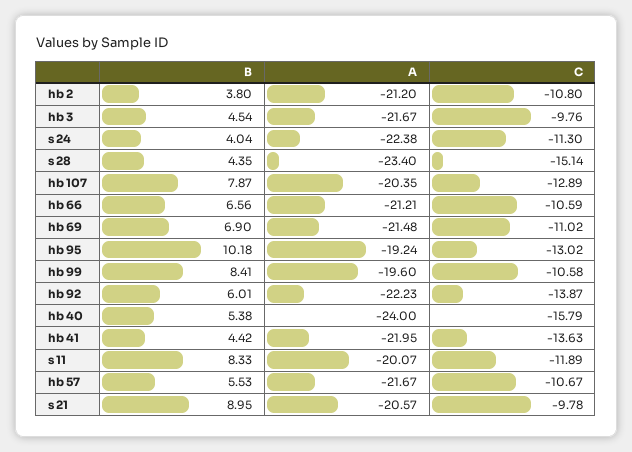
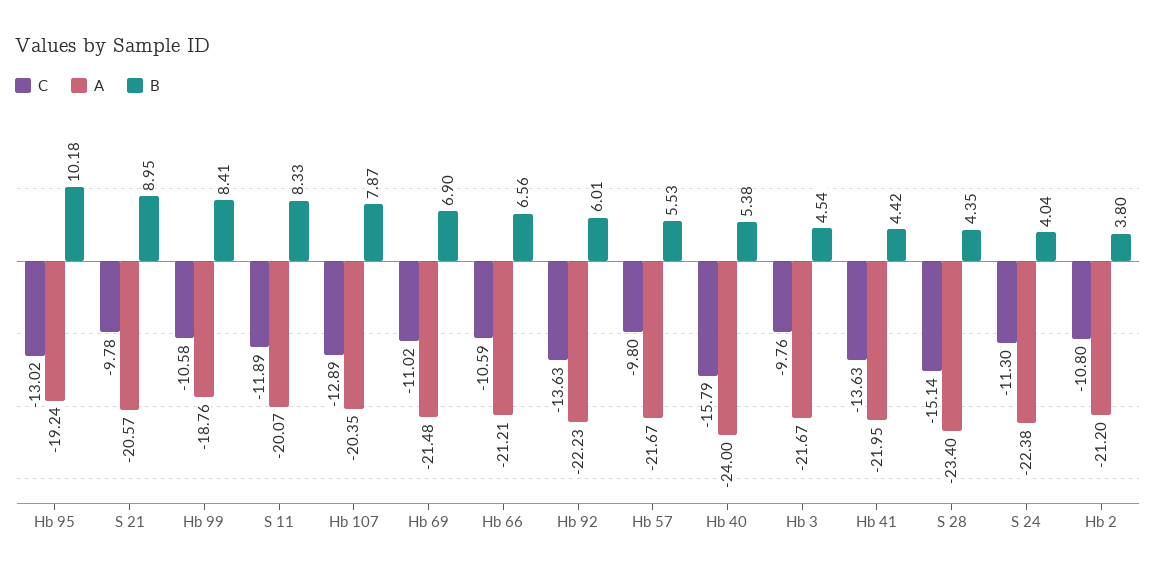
  {
    "B": {
      "hb 2": 3.8,
      "hb 3": 4.54,
      "s 24": 4.04,
      "s 28": 4.35,
      "hb 107": 7.87,
      "hb 66": 6.56,
      "hb 69": 6.9,
      "hb 95": 10.18,
      "hb 99": 8.41,
      "hb 92": 6.01,
      "hb 40": 5.38,
      "hb 41": 4.42,
      "s 11": 8.33,
      "hb 57": 5.53,
      "s 21": 8.95
    },
    "A": {
      "hb 2": -21.2,
      "hb 3": -21.67,
      "s 24": -22.38,
      "s 28": -23.4,
      "hb 107": -20.35,
      "hb 66": -21.21,
      "hb 69": -21.48,
      "hb 95": -19.24,
-     "hb 99": -19.6,
+     "hb 99": -18.76,
      "hb 92": -22.23,
      "hb 40": -24,
      "hb 41": -21.95,
      "s 11": -20.07,
      "hb 57": -21.67,
      "s 21": -20.57
    },
    "C": {
      "hb 2": -10.8,
      "hb 3": -9.76,
      "s 24": -11.3,
      "s 28": -15.14,
      "hb 107": -12.89,
      "hb 66": -10.59,
      "hb 69": -11.02,
      "hb 95": -13.02,
      "hb 99": -10.58,
-     "hb 92": -13.87,
+     "hb 92": -13.63,
      "hb 40": -15.79,
      "hb 41": -13.63,
      "s 11": -11.89,
-     "hb 57": -10.67,
+     "hb 57": -9.8,
      "s 21": -9.78
    }
  }

